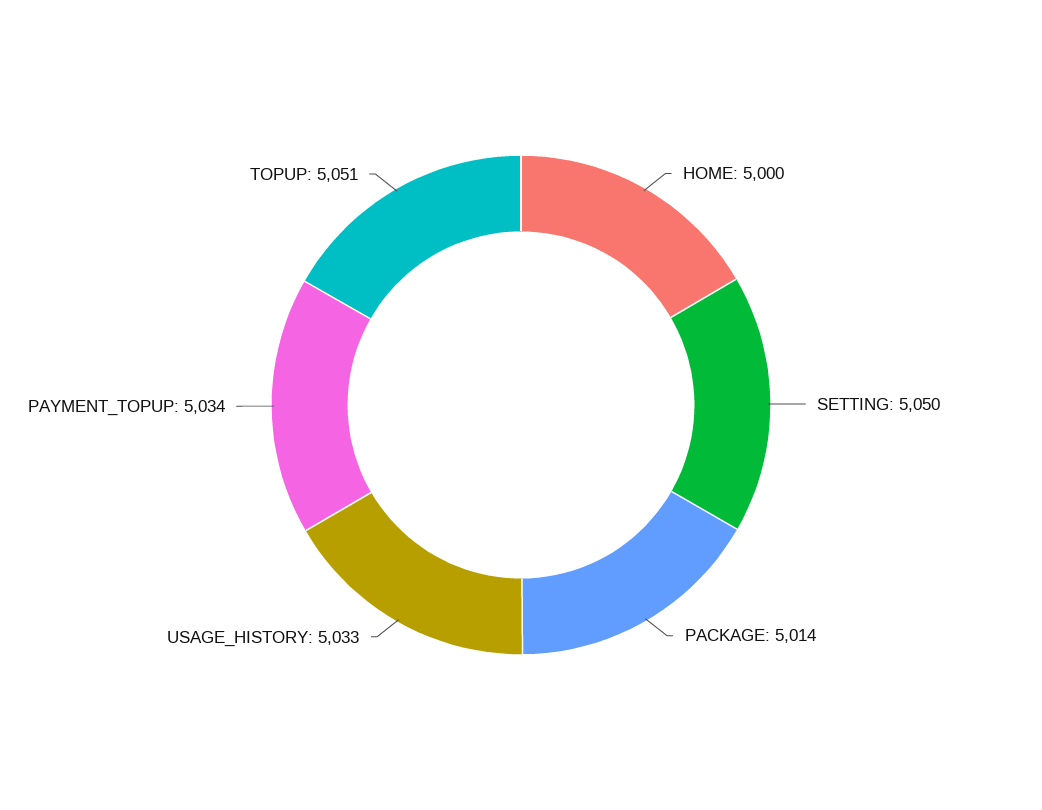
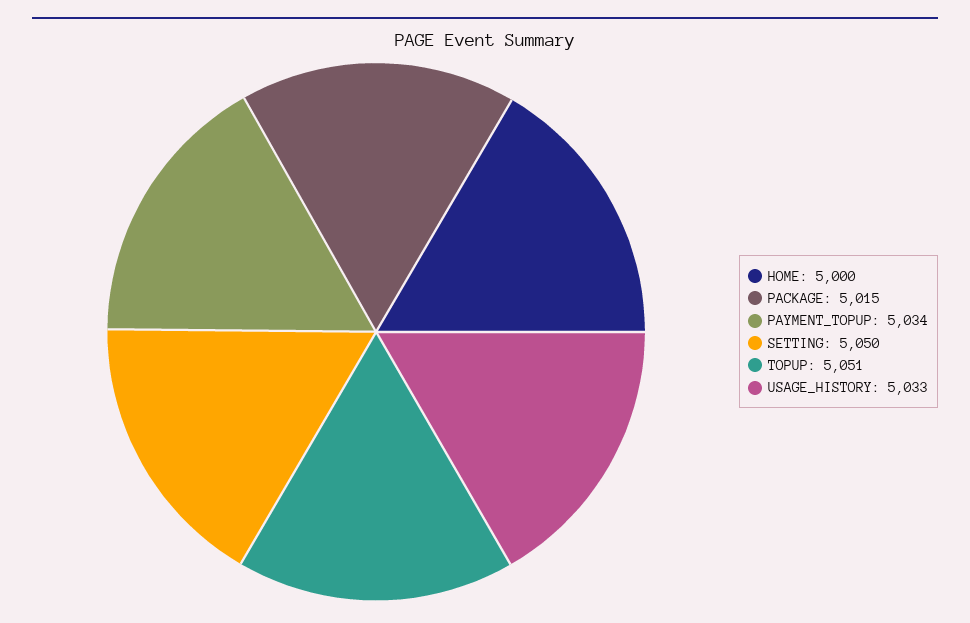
  {
    "HOME": 5000,
    "SETTING": 5050,
-   "PACKAGE": 5014,
+   "PACKAGE": 5015,
    "USAGE_HISTORY": 5033,
    "PAYMENT_TOPUP": 5034,
    "TOPUP": 5051
  }

